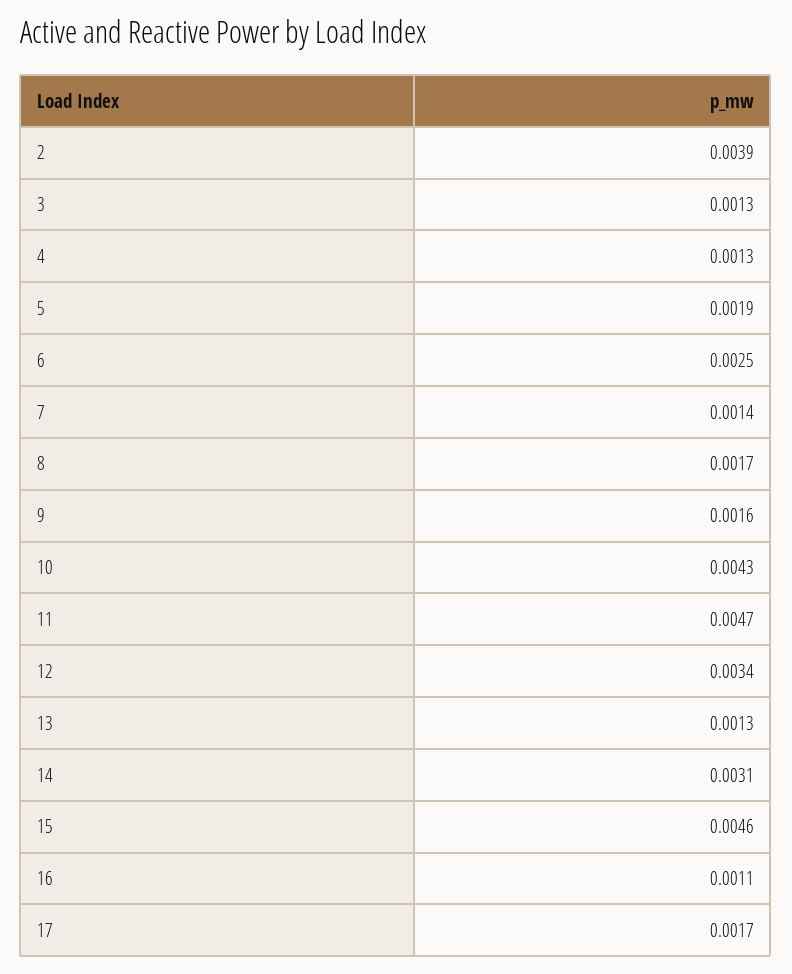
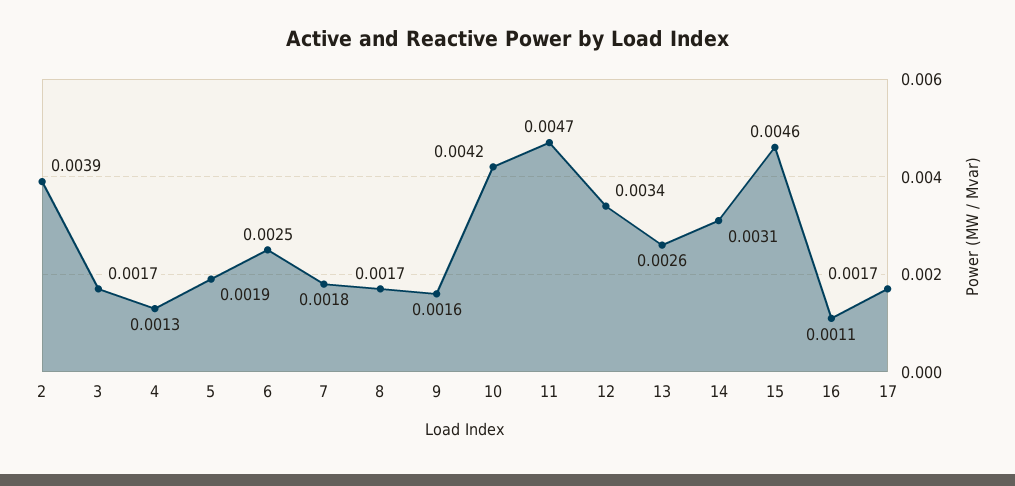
  {
    "2": 0.0039,
-   "3": 0.0013,
+   "3": 0.0017,
    "4": 0.0013,
    "5": 0.0019,
    "6": 0.0025,
-   "7": 0.0014,
+   "7": 0.0018,
    "8": 0.0017,
    "9": 0.0016,
-   "10": 0.0043,
+   "10": 0.0042,
    "11": 0.0047,
    "12": 0.0034,
-   "13": 0.0013,
+   "13": 0.0026,
    "14": 0.0031,
    "15": 0.0046,
    "16": 0.0011,
    "17": 0.0017
  }

